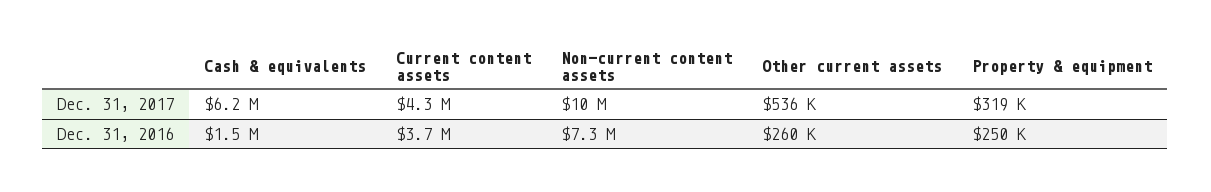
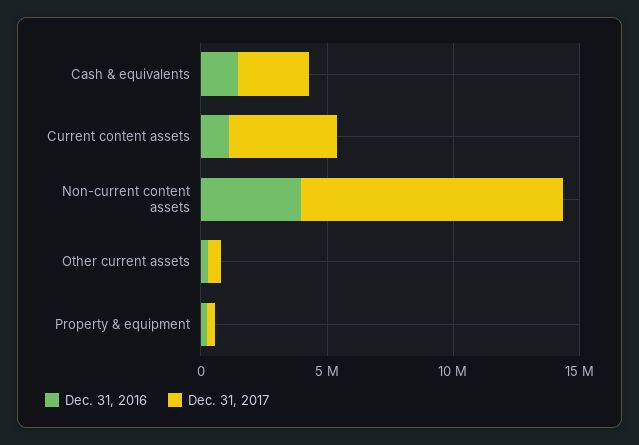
  {
    "Dec. 31, 2017": {
-     "Cash & equivalents": 6200000,
+     "Cash & equivalents": 3000000,
      "Current content assets": 4300000,
      "Non-current content assets": 10000000,
      "Other current assets": 536000,
      "Property & equipment": 319000
    },
    "Dec. 31, 2016": {
      "Cash & equivalents": 1500000,
-     "Current content assets": 3700000,
+     "Current content assets": 1000000,
-     "Non-current content assets": 7300000,
+     "Non-current content assets": 4000000,
      "Other current assets": 260000,
      "Property & equipment": 250000
    }
  }

